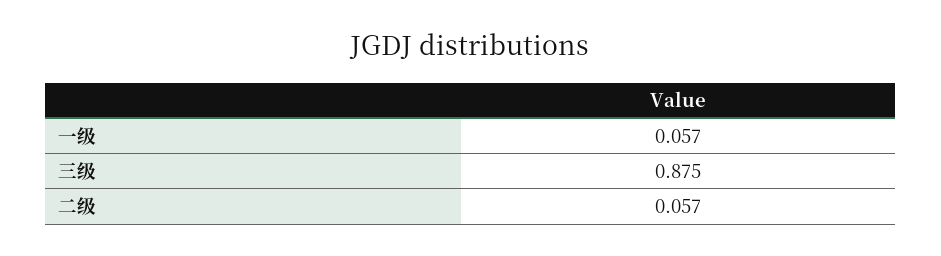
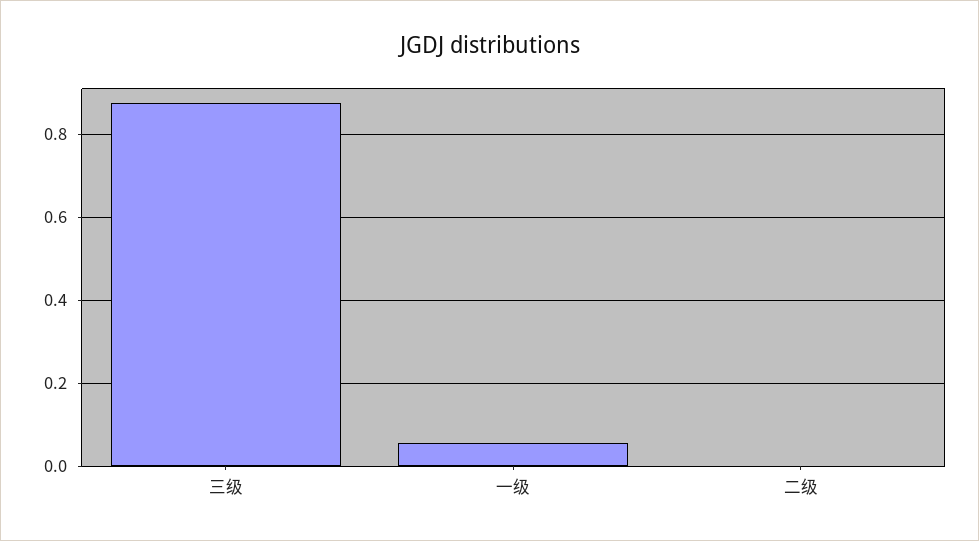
  {
    "一级": 0.057,
    "三级": 0.875,
-   "二级": 0.057
+   "二级": 0
  }

